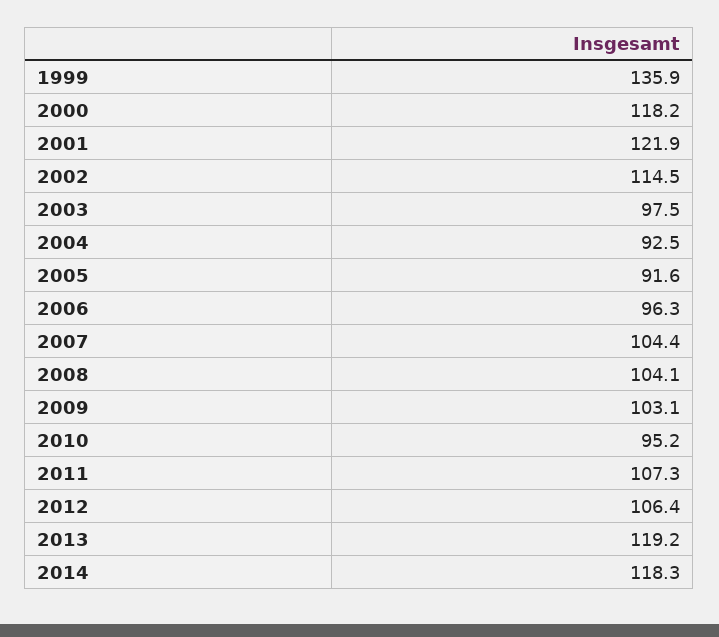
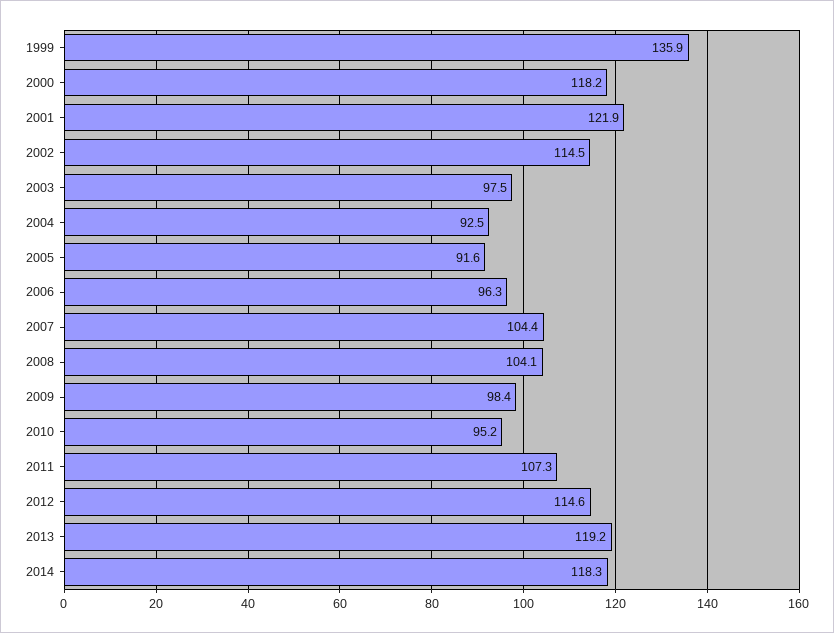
  {
    "1999": 135.9,
    "2000": 118.2,
    "2001": 121.9,
    "2002": 114.5,
    "2003": 97.5,
    "2004": 92.5,
    "2005": 91.6,
    "2006": 96.3,
    "2007": 104.4,
    "2008": 104.1,
-   "2009": 103.1,
+   "2009": 98.4,
    "2010": 95.2,
    "2011": 107.3,
-   "2012": 106.4,
+   "2012": 114.6,
    "2013": 119.2,
    "2014": 118.3
  }

